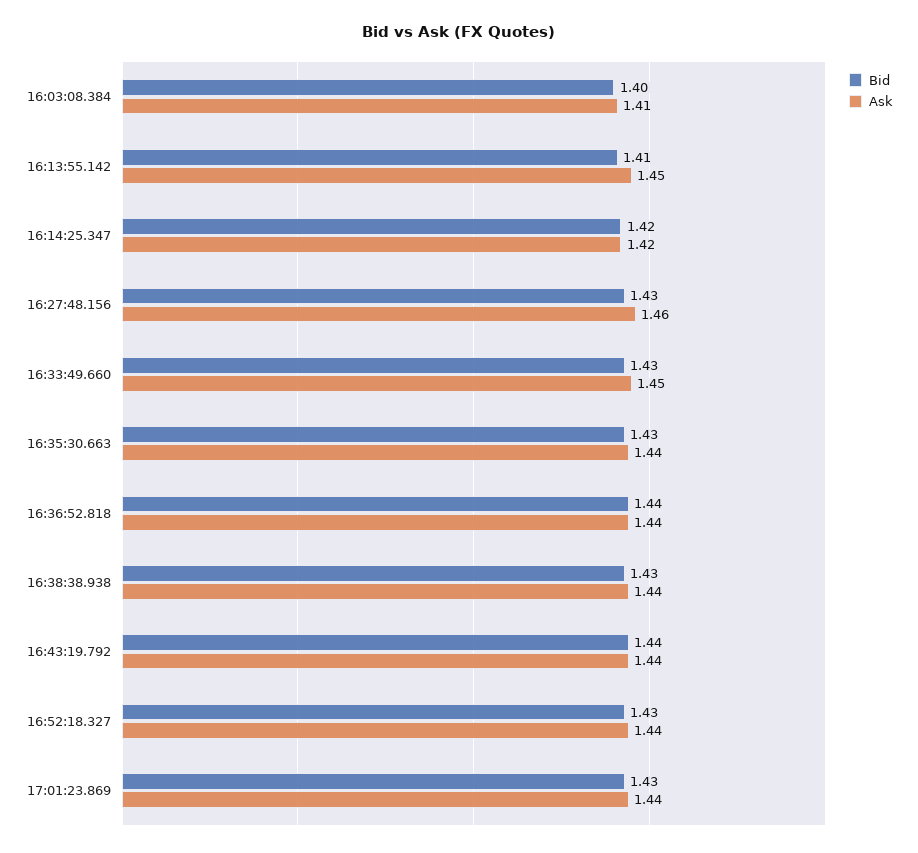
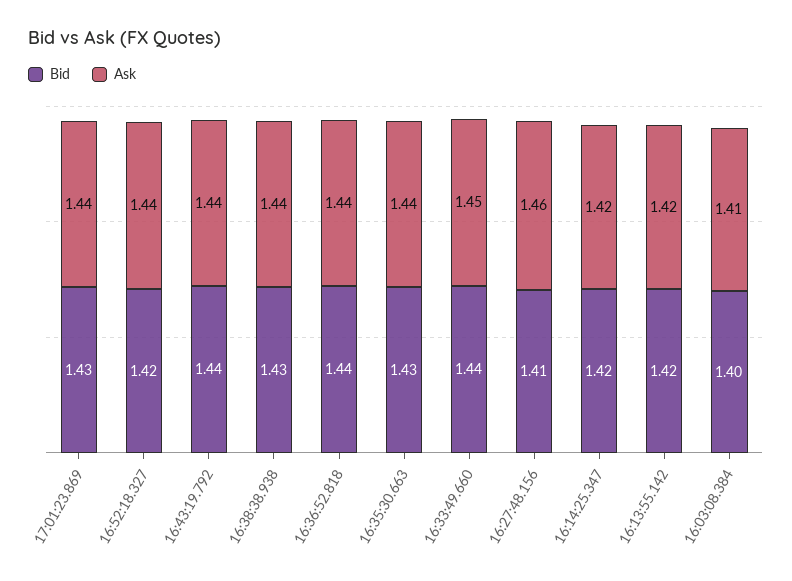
  {
    "Bid": {
      "16:03:08.384": 1.4,
-     "16:13:55.142": 1.41,
+     "16:13:55.142": 1.42,
      "16:14:25.347": 1.42,
-     "16:27:48.156": 1.43,
+     "16:27:48.156": 1.41,
-     "16:33:49.660": 1.43,
+     "16:33:49.660": 1.44,
      "16:35:30.663": 1.43,
      "16:36:52.818": 1.44,
      "16:38:38.938": 1.43,
      "16:43:19.792": 1.44,
-     "16:52:18.327": 1.43,
+     "16:52:18.327": 1.42,
      "17:01:23.869": 1.43
    },
    "Ask": {
      "16:03:08.384": 1.41,
-     "16:13:55.142": 1.45,
+     "16:13:55.142": 1.42,
      "16:14:25.347": 1.42,
      "16:27:48.156": 1.46,
      "16:33:49.660": 1.45,
      "16:35:30.663": 1.44,
      "16:36:52.818": 1.44,
      "16:38:38.938": 1.44,
      "16:43:19.792": 1.44,
      "16:52:18.327": 1.44,
      "17:01:23.869": 1.44
    }
  }

